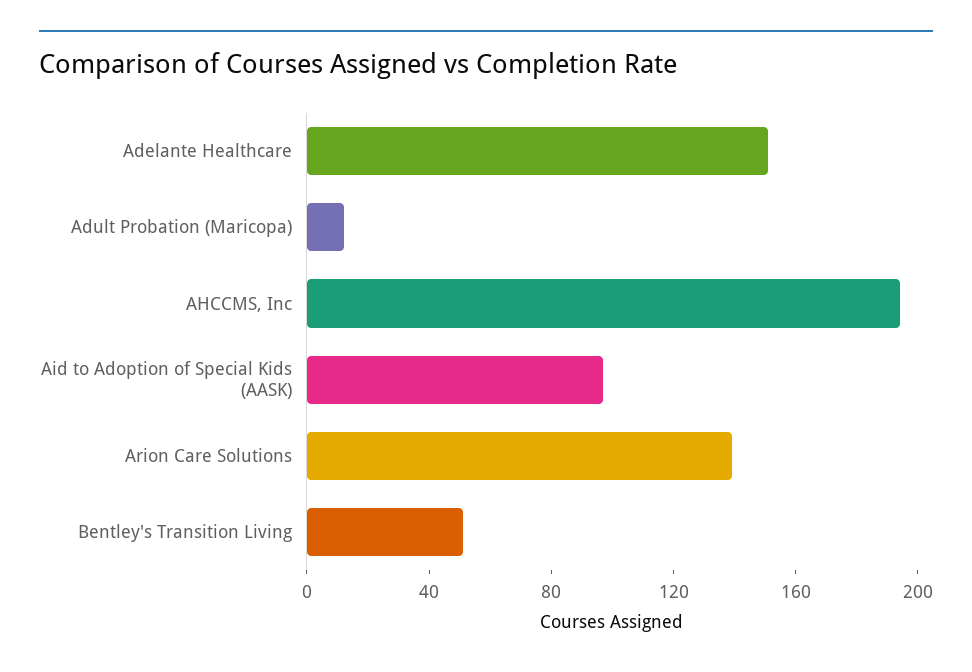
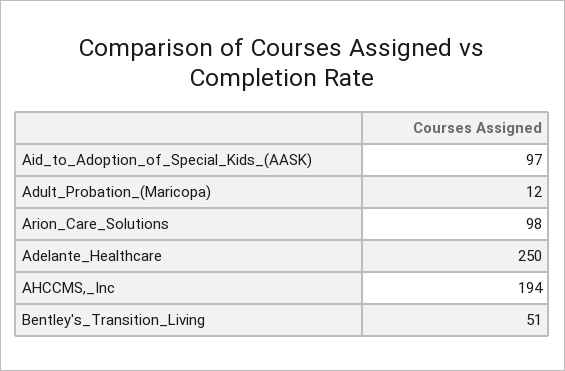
  {
-   "Adelante Healthcare": 150,
+   "Adelante Healthcare": 250,
    "Adult Probation (Maricopa)": 12,
    "AHCCMS, Inc": 194,
    "Aid to Adoption of Special Kids (AASK)": 97,
-   "Arion Care Solutions": 140,
+   "Arion Care Solutions": 98,
    "Bentley's Transition Living": 51
  }

